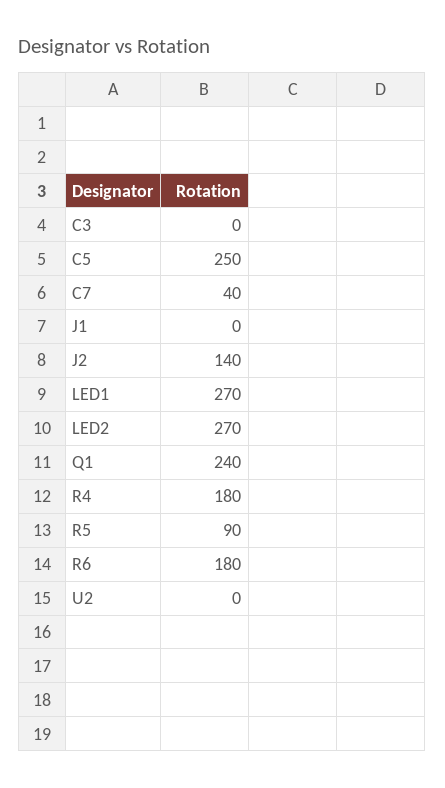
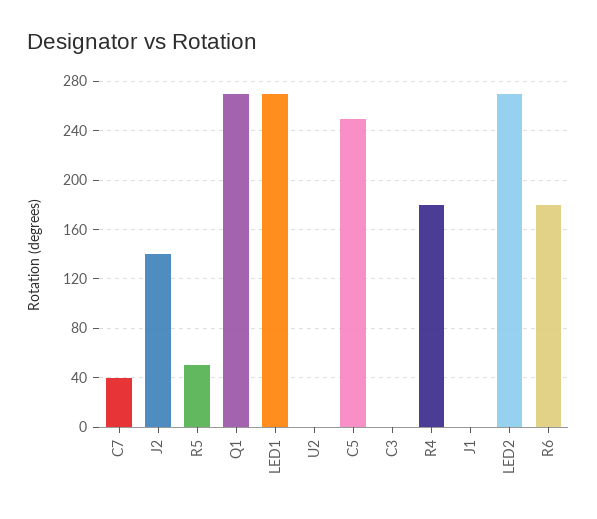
  {
    "C3": 0,
    "C5": 250,
    "C7": 40,
    "J1": 0,
    "J2": 140,
    "LED1": 270,
    "LED2": 270,
-   "Q1": 240,
+   "Q1": 270,
    "R4": 180,
-   "R5": 90,
+   "R5": 50,
    "R6": 180,
    "U2": 0
  }

